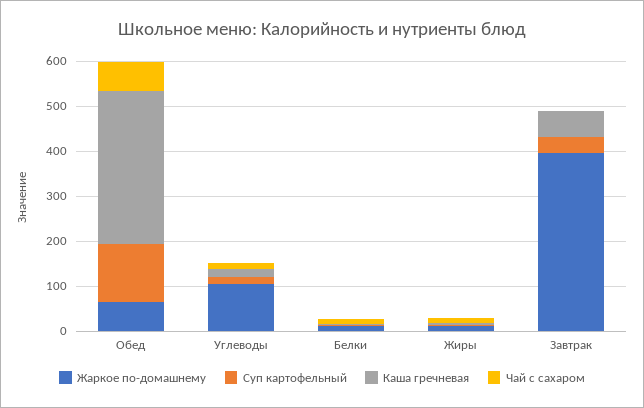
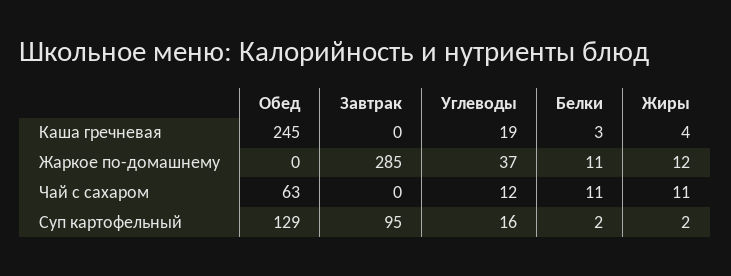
  {
    "Жаркое по-домашнему": {
-     "Обед": 60,
+     "Обед": 0,
-     "Углеводы": 100,
+     "Углеводы": 37,
      "Белки": 11,
      "Жиры": 12,
-     "Завтрак": 400
+     "Завтрак": 285
    },
    "Суп картофельный": {
      "Обед": 129,
      "Углеводы": 16,
      "Белки": 2,
      "Жиры": 2,
-     "Завтрак": 40
+     "Завтрак": 95
    },
    "Каша гречневая": {
-     "Обед": 340,
+     "Обед": 245,
      "Углеводы": 19,
      "Белки": 3,
      "Жиры": 4,
-     "Завтрак": 60
+     "Завтрак": 0
    },
    "Чай с сахаром": {
      "Обед": 63,
      "Углеводы": 12,
      "Белки": 11,
      "Жиры": 11,
      "Завтрак": 0
    }
  }

